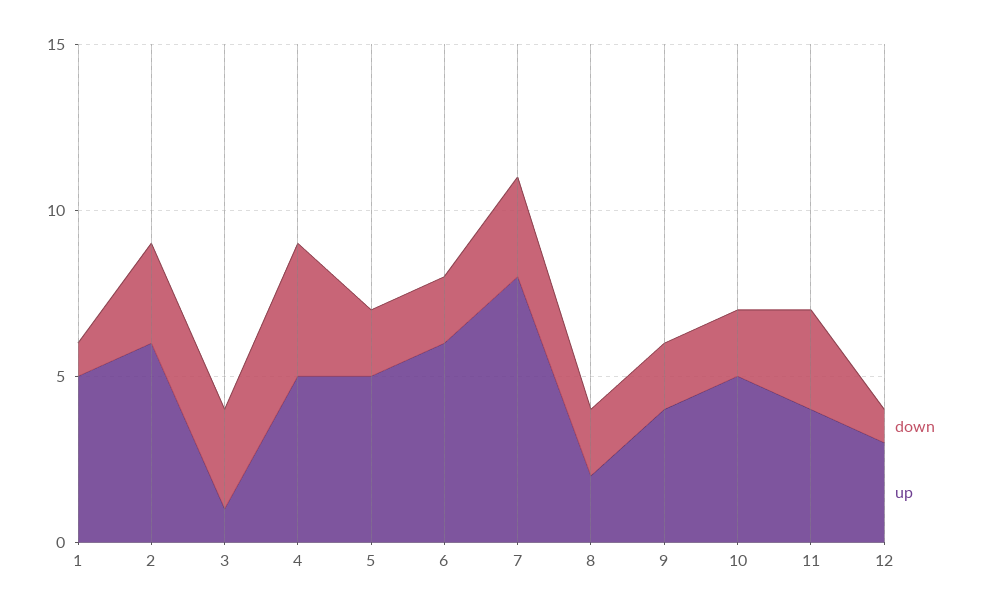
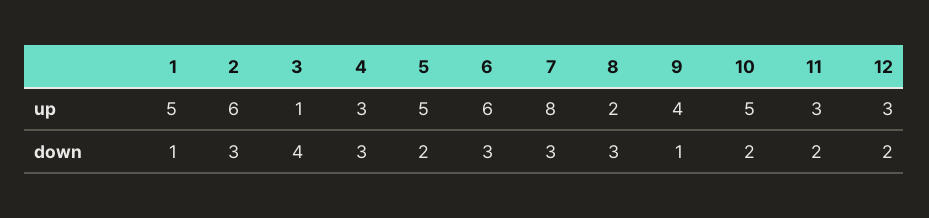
  {
    "down": {
      "1": 1,
      "2": 3,
-     "3": 3,
+     "3": 4,
-     "4": 4,
+     "4": 3,
      "5": 2,
-     "6": 2,
+     "6": 3,
      "7": 3,
-     "8": 2,
+     "8": 3,
-     "9": 2,
+     "9": 1,
      "10": 2,
-     "11": 3,
+     "11": 2,
-     "12": 1
+     "12": 2
    },
    "up": {
      "1": 5,
      "2": 6,
      "3": 1,
-     "4": 5,
+     "4": 3,
      "5": 5,
      "6": 6,
      "7": 8,
      "8": 2,
      "9": 4,
      "10": 5,
-     "11": 4,
+     "11": 3,
      "12": 3
    }
  }

